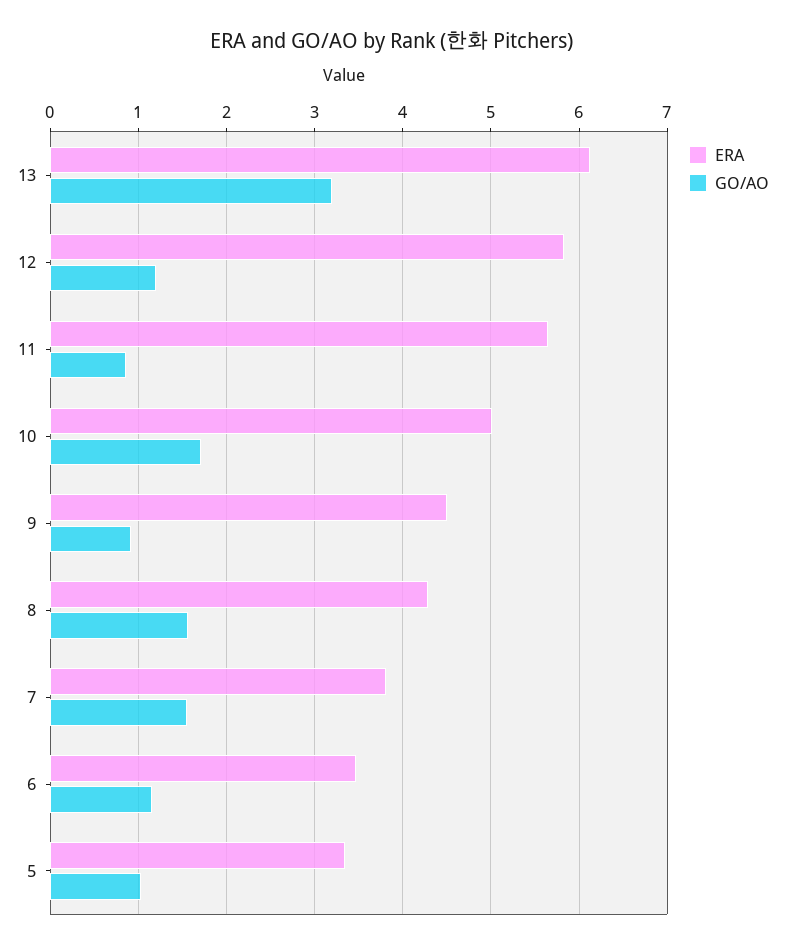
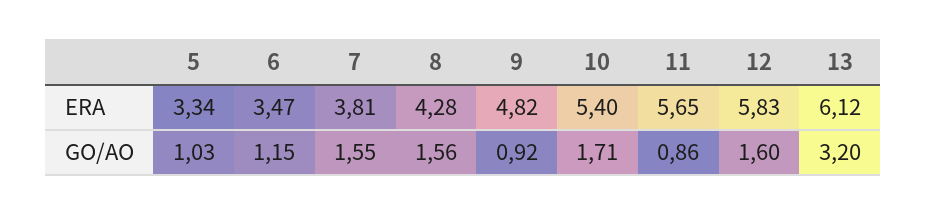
  {
    "ERA": {
      "13": 6.12,
      "12": 5.83,
      "11": 5.65,
-     "10": 5,
+     "10": 5.4,
-     "9": 4.5,
+     "9": 4.82,
      "8": 4.28,
      "7": 3.81,
      "6": 3.47,
      "5": 3.34
    },
    "GO/AO": {
      "13": 3.2,
-     "12": 1.2,
+     "12": 1.6,
      "11": 0.86,
      "10": 1.71,
      "9": 0.92,
      "8": 1.56,
      "7": 1.55,
      "6": 1.15,
      "5": 1.03
    }
  }

